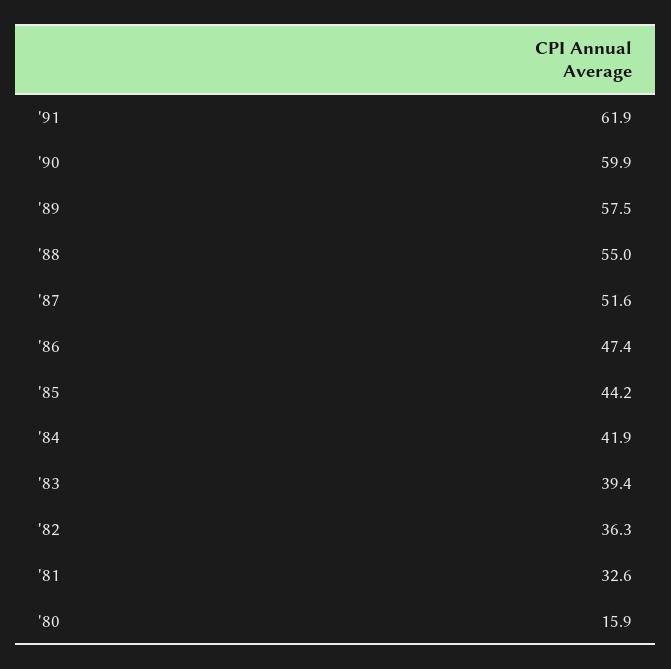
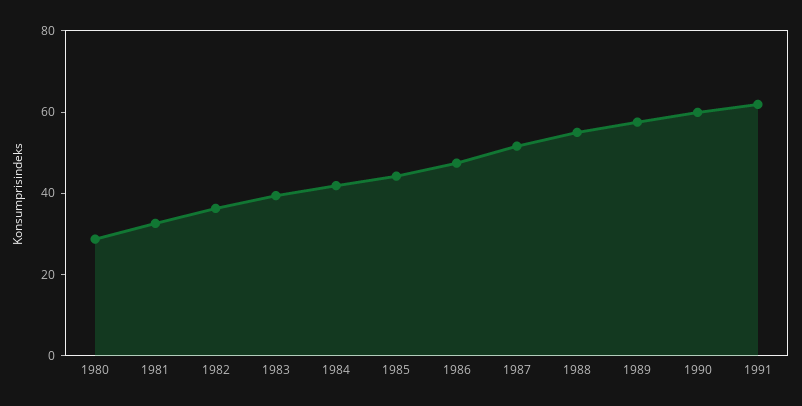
  {
    "'91": 61.9,
    "'90": 59.9,
    "'89": 57.5,
    "'88": 55,
    "'87": 51.6,
    "'86": 47.4,
    "'85": 44.2,
    "'84": 41.9,
    "'83": 39.4,
    "'82": 36.3,
    "'81": 32.6,
-   "'80": 15.9
+   "'80": 30
  }

